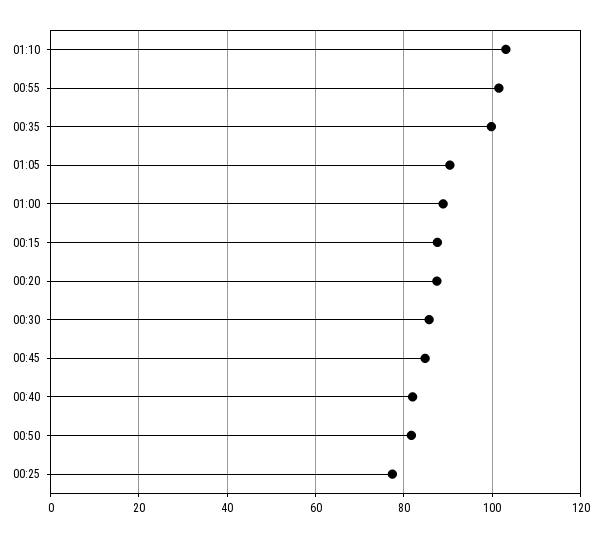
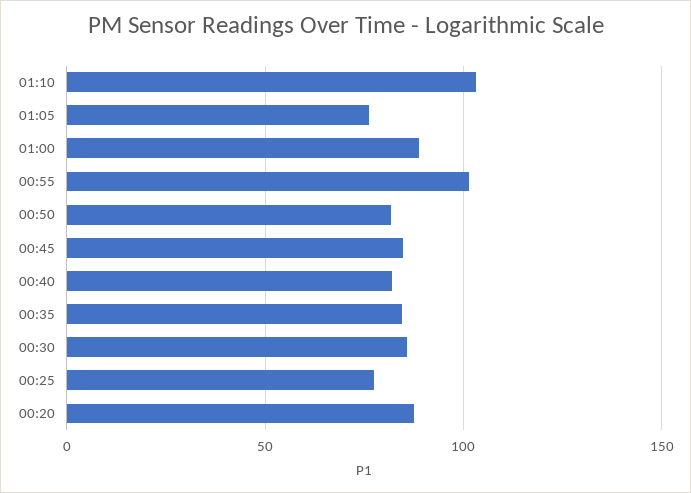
  {
    "01:10": 104,
    "00:55": 102,
-   "00:35": 100,
+   "00:35": 85,
-   "01:05": 90,
+   "01:05": 75,
    "01:00": 88,
-   "00:15": 88,
    "00:20": 88,
    "00:30": 86,
    "00:45": 84,
    "00:40": 82,
    "00:50": 82,
    "00:25": 78
  }

